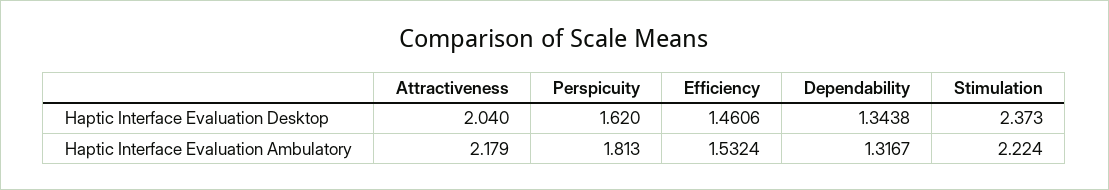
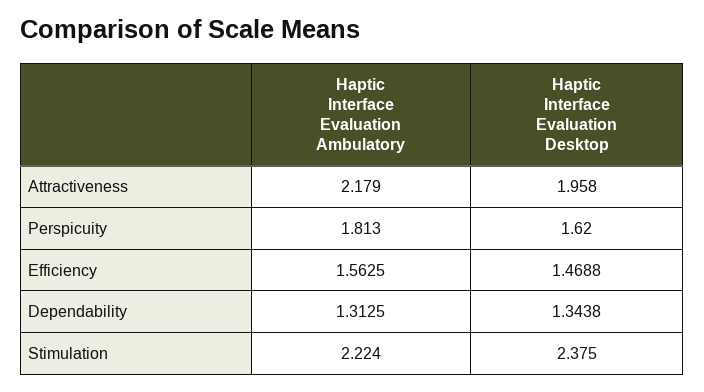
  {
    "Attractiveness": {
-     "Haptic Interface Evaluation Desktop": 2.04,
+     "Haptic Interface Evaluation Desktop": 1.958,
      "Haptic Interface Evaluation Ambulatory": 2.179
    },
    "Perspicuity": {
      "Haptic Interface Evaluation Desktop": 1.62,
      "Haptic Interface Evaluation Ambulatory": 1.813
    },
    "Efficiency": {
-     "Haptic Interface Evaluation Desktop": 1.4606,
+     "Haptic Interface Evaluation Desktop": 1.4688,
-     "Haptic Interface Evaluation Ambulatory": 1.5324
+     "Haptic Interface Evaluation Ambulatory": 1.5625
    },
    "Dependability": {
      "Haptic Interface Evaluation Desktop": 1.3438,
-     "Haptic Interface Evaluation Ambulatory": 1.3167
+     "Haptic Interface Evaluation Ambulatory": 1.3125
    },
    "Stimulation": {
-     "Haptic Interface Evaluation Desktop": 2.373,
+     "Haptic Interface Evaluation Desktop": 2.375,
      "Haptic Interface Evaluation Ambulatory": 2.224
    }
  }

